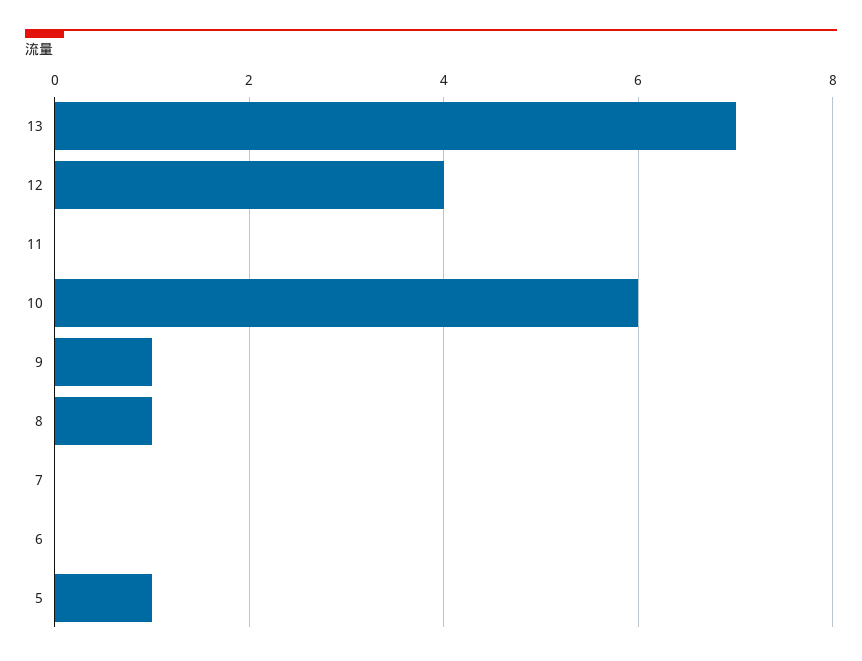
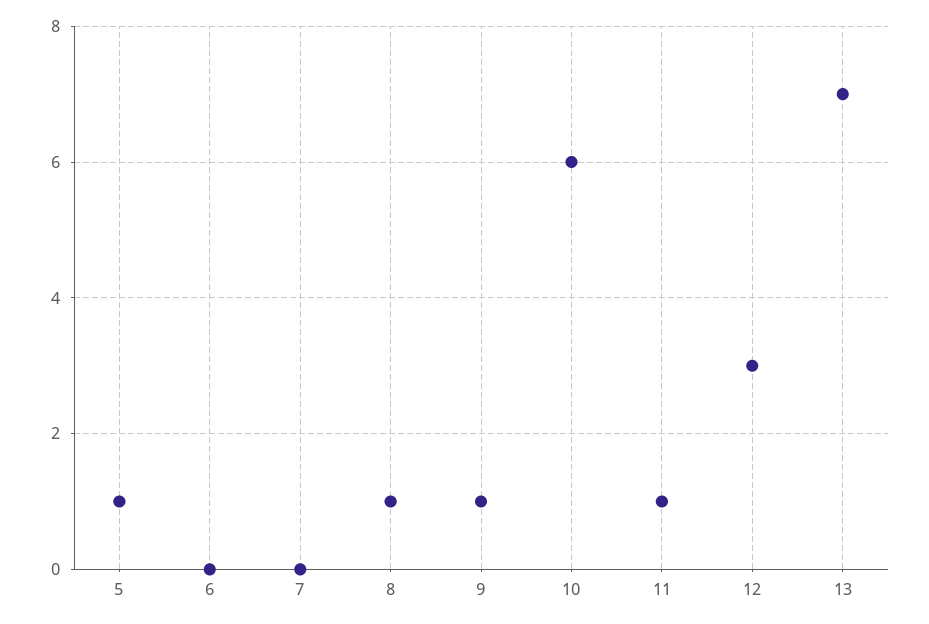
  {
    "13": 7,
-   "12": 4,
+   "12": 3,
-   "11": 0,
+   "11": 1,
    "10": 6,
    "9": 1,
    "8": 1,
    "7": 0,
    "6": 0,
    "5": 1
  }

